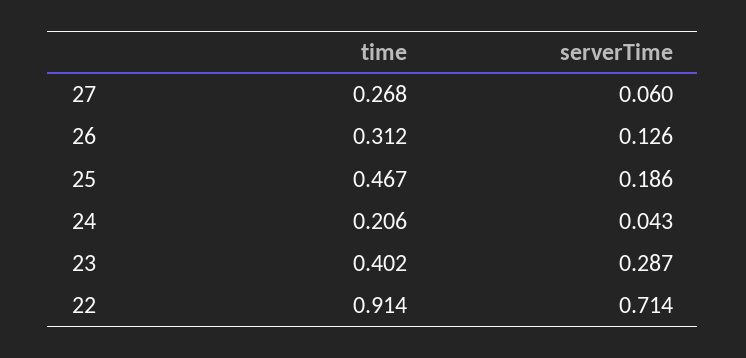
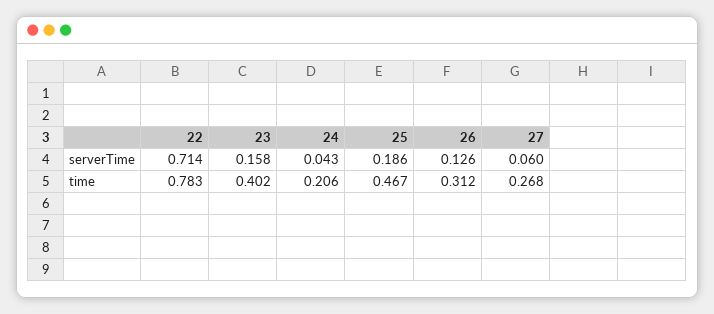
  {
    "time": {
      "27": 0.268,
      "26": 0.312,
      "25": 0.467,
      "24": 0.206,
      "23": 0.402,
-     "22": 0.914
+     "22": 0.783
    },
    "serverTime": {
      "27": 0.06,
      "26": 0.126,
      "25": 0.186,
      "24": 0.043,
-     "23": 0.287,
+     "23": 0.158,
      "22": 0.714
    }
  }

